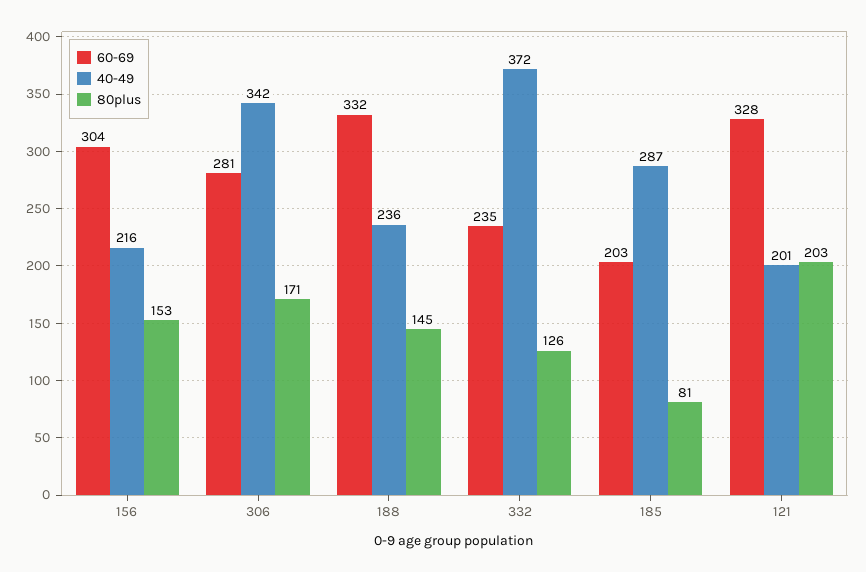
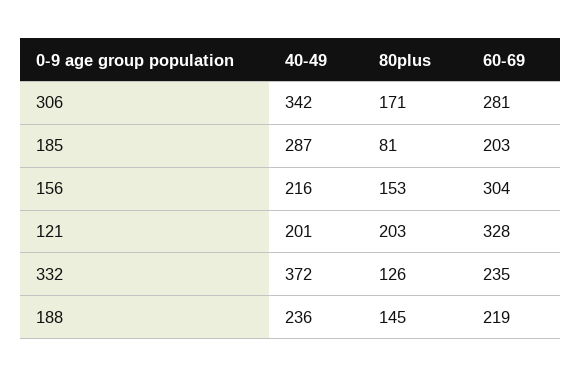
  {
    "60-69": {
      "156": 304,
      "306": 281,
-     "188": 332,
+     "188": 219,
      "332": 235,
      "185": 203,
      "121": 328
    },
    "40-49": {
      "156": 216,
      "306": 342,
      "188": 236,
      "332": 372,
      "185": 287,
      "121": 201
    },
    "80plus": {
      "156": 153,
      "306": 171,
      "188": 145,
      "332": 126,
      "185": 81,
      "121": 203
    }
  }

